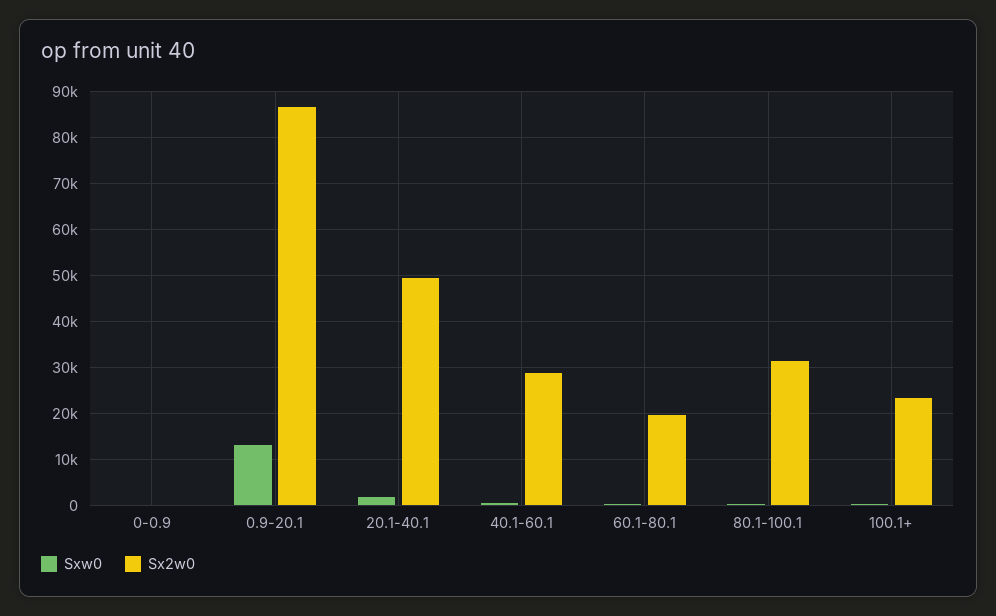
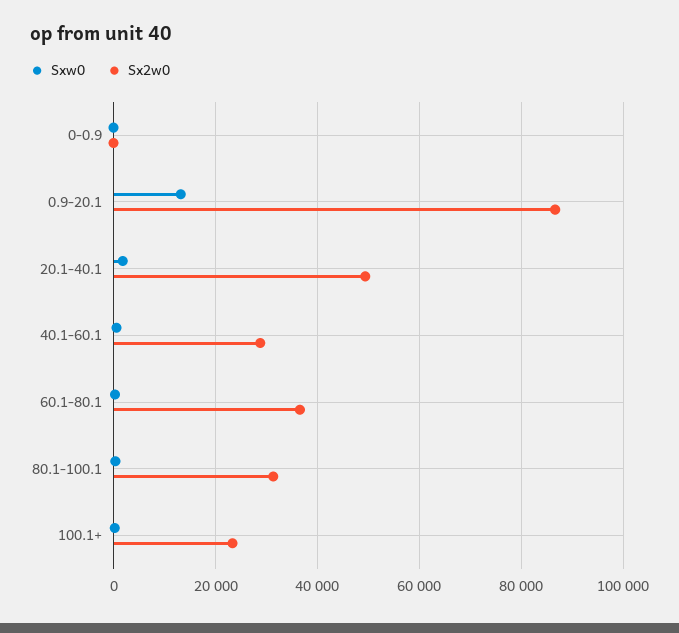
  {
    "Sxw0": {
      "0-0.9": 0,
      "0.9-20.1": 14000,
      "20.1-40.1": 2000,
      "40.1-60.1": 0,
      "60.1-80.1": 0,
      "80.1-100.1": 0,
      "100.1+": 0
    },
    "Sx2w0": {
      "0-0.9": 0,
      "0.9-20.1": 86000,
      "20.1-40.1": 50000,
      "40.1-60.1": 28000,
-     "60.1-80.1": 20000,
+     "60.1-80.1": 36000,
      "80.1-100.1": 32000,
      "100.1+": 24000
    }
  }

